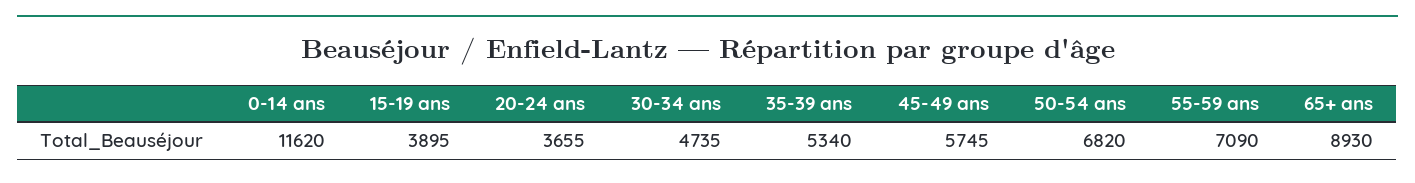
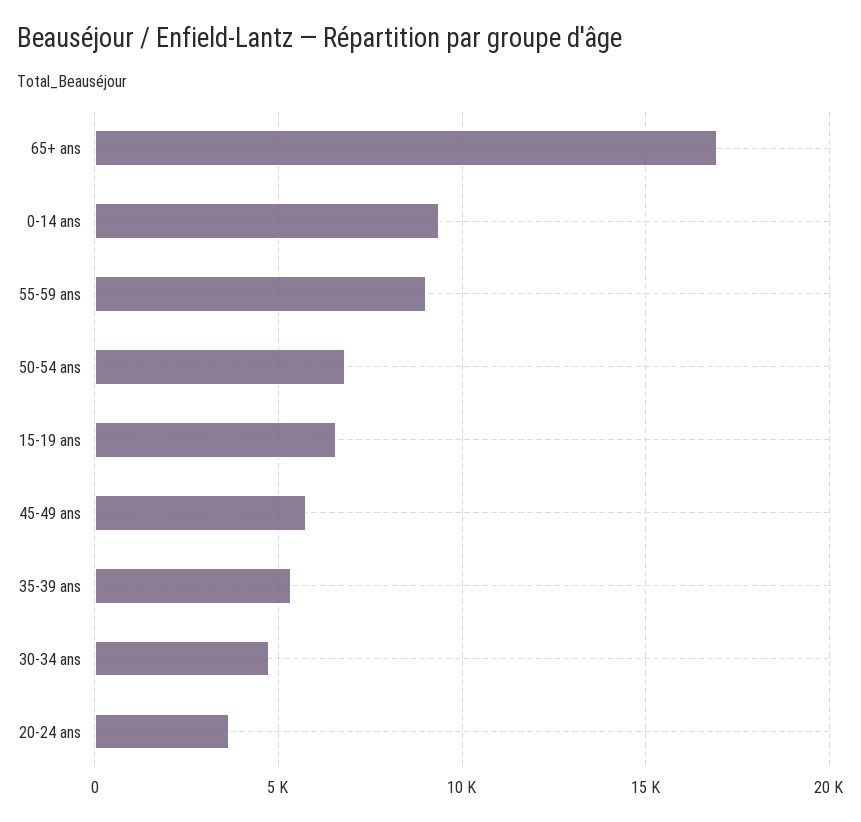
  {
-   "0-14 ans": 11620,
+   "0-14 ans": 9500,
-   "15-19 ans": 3895,
+   "15-19 ans": 6500,
    "20-24 ans": 3655,
    "30-34 ans": 4735,
    "35-39 ans": 5340,
    "45-49 ans": 5745,
    "50-54 ans": 6820,
-   "55-59 ans": 7090,
+   "55-59 ans": 9000,
-   "65+ ans": 8930
+   "65+ ans": 17000
  }

